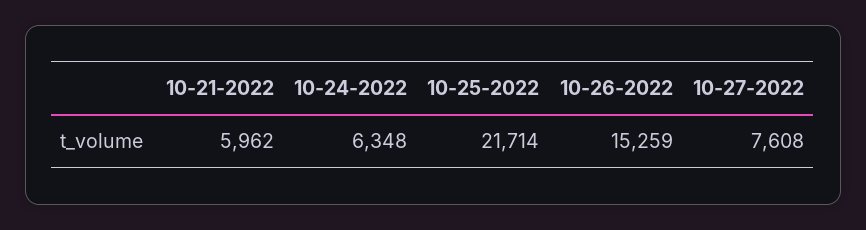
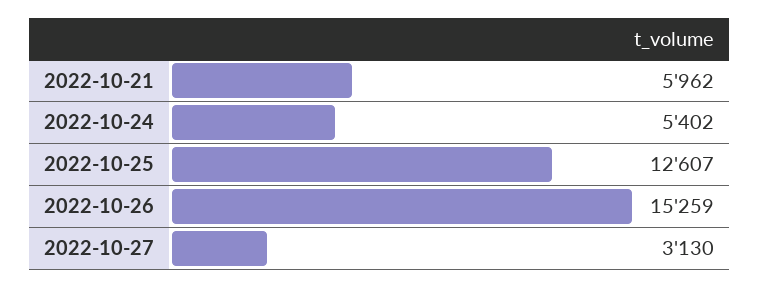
  {
    "10-21-2022": 5962,
-   "10-24-2022": 6348,
+   "10-24-2022": 5402,
-   "10-25-2022": 21714,
+   "10-25-2022": 12607,
    "10-26-2022": 15259,
-   "10-27-2022": 7608
+   "10-27-2022": 3130
  }

